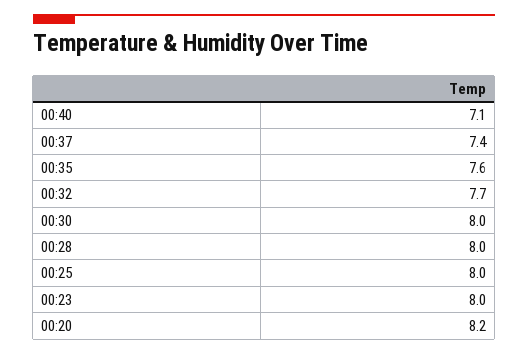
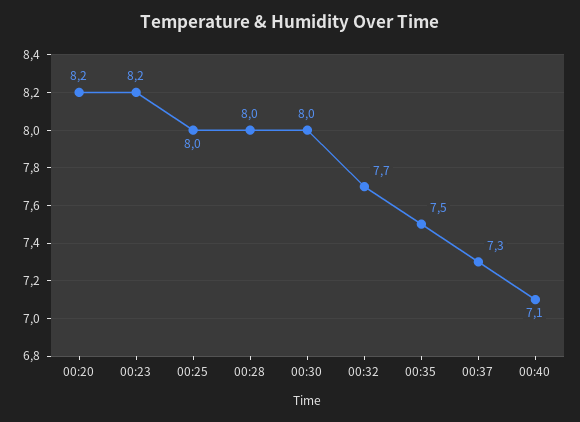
  {
    "00:40": 7.1,
-   "00:37": 7.4,
+   "00:37": 7.3,
-   "00:35": 7.6,
+   "00:35": 7.5,
    "00:32": 7.7,
    "00:30": 8,
    "00:28": 8,
    "00:25": 8,
-   "00:23": 8,
+   "00:23": 8.2,
    "00:20": 8.2
  }

